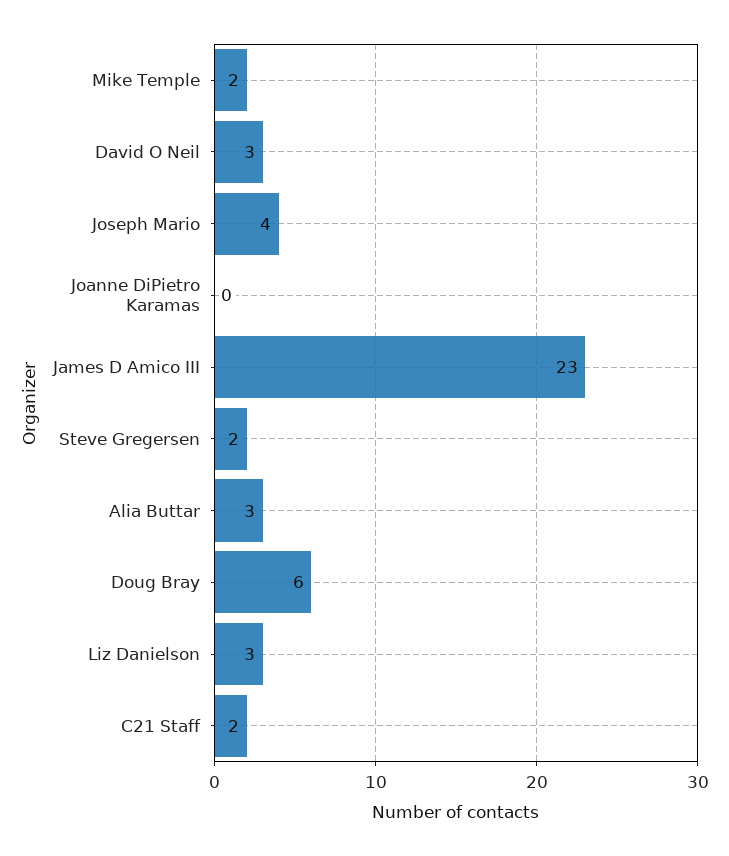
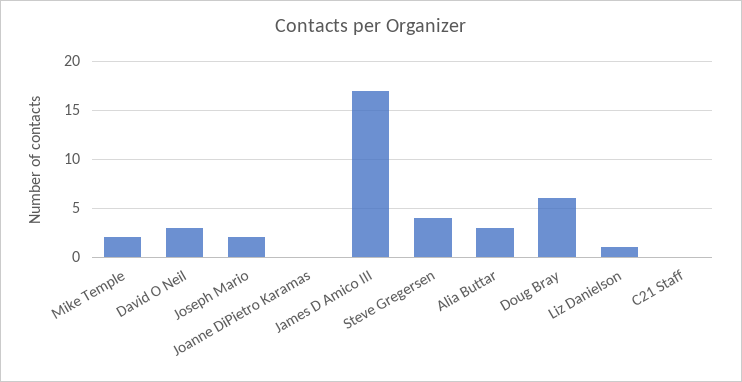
  {
    "Mike Temple": 2,
    "David O Neil": 3,
-   "Joseph Mario": 4,
+   "Joseph Mario": 2,
    "Joanne DiPietro Karamas": 0,
-   "James D Amico III": 23,
+   "James D Amico III": 17,
-   "Steve Gregersen": 2,
+   "Steve Gregersen": 4,
    "Alia Buttar": 3,
    "Doug Bray": 6,
-   "Liz Danielson": 3,
+   "Liz Danielson": 1,
-   "C21 Staff": 2
+   "C21 Staff": 0
  }

